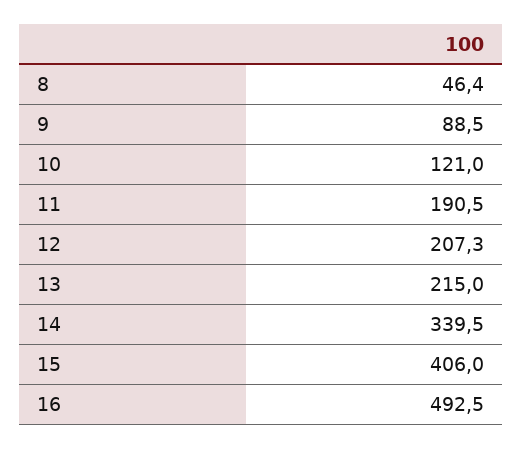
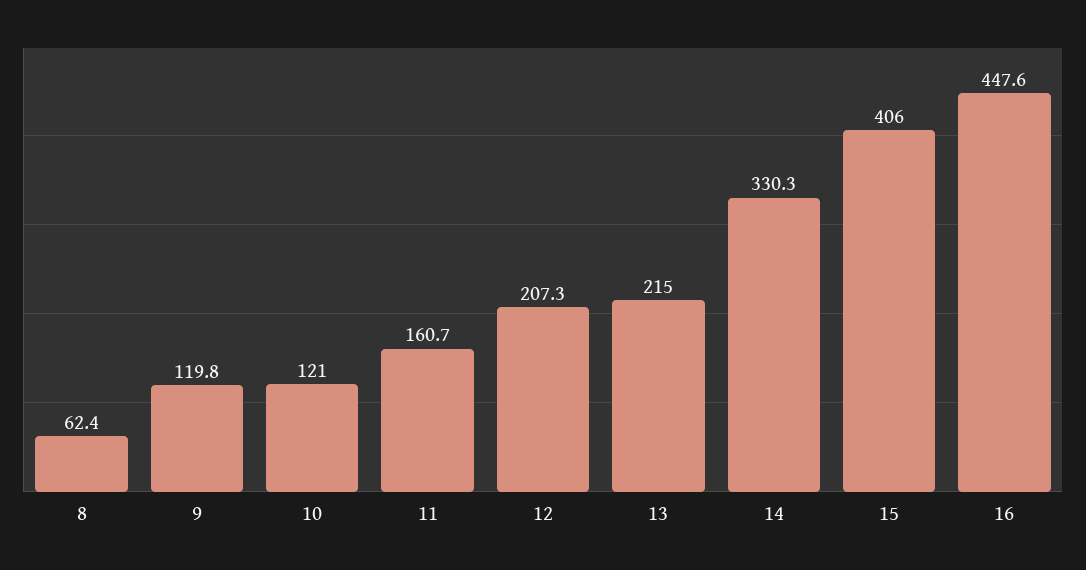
  {
-   "8": 46.4,
+   "8": 62.4,
-   "9": 88.5,
+   "9": 119.8,
    "10": 121,
-   "11": 190.5,
+   "11": 160.7,
    "12": 207.3,
    "13": 215,
-   "14": 339.5,
+   "14": 330.3,
    "15": 406,
-   "16": 492.5
+   "16": 447.6
  }

